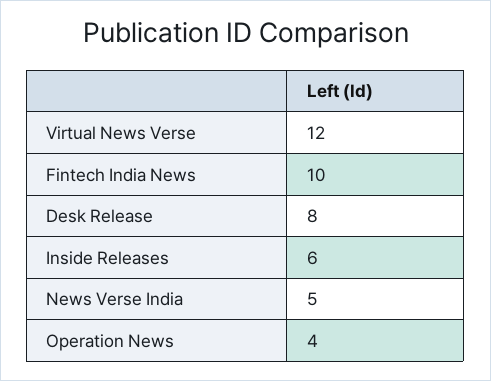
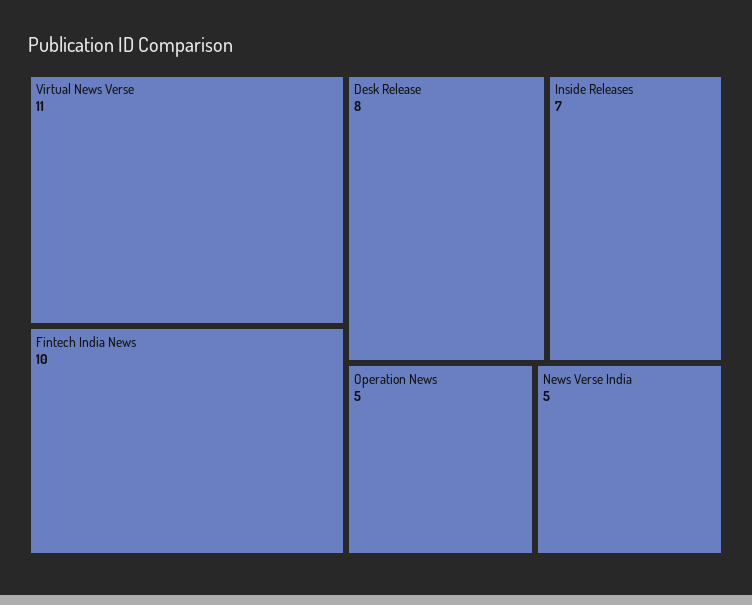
  {
-   "Virtual News Verse": 12,
+   "Virtual News Verse": 11,
    "Fintech India News": 10,
    "Desk Release": 8,
-   "Inside Releases": 6,
+   "Inside Releases": 7,
    "News Verse India": 5,
-   "Operation News": 4
+   "Operation News": 5
  }

